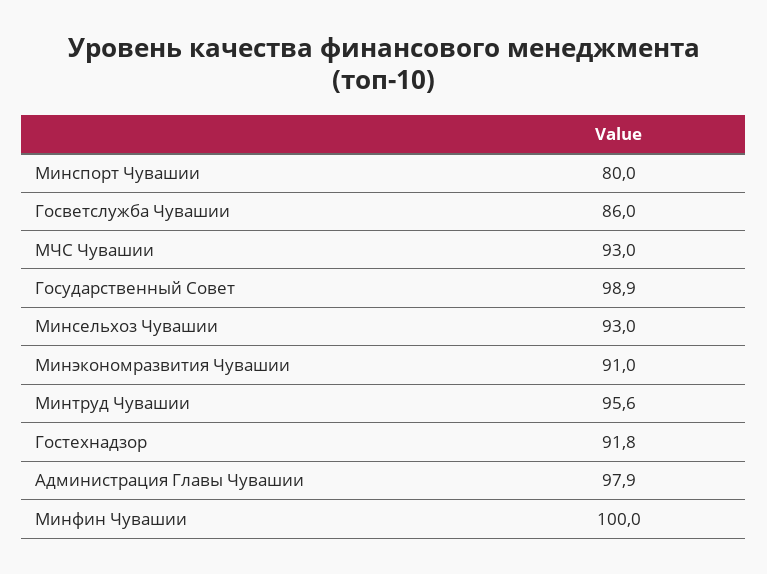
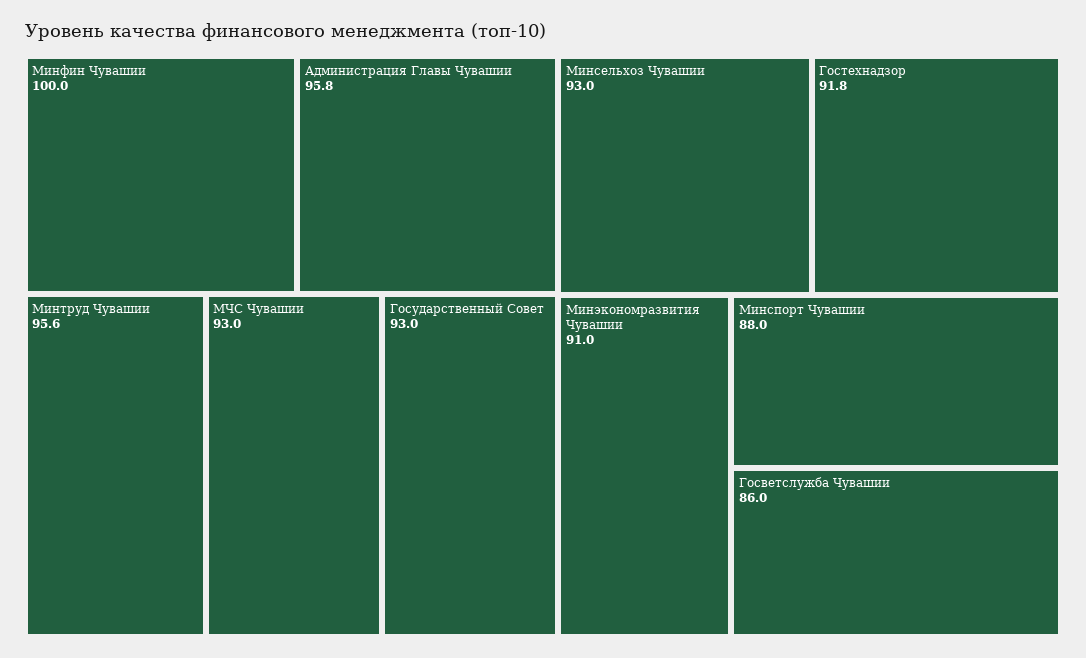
  {
-   "Минспорт Чувашии": 80,
+   "Минспорт Чувашии": 88,
    "Госветслужба Чувашии": 86,
    "МЧС Чувашии": 93,
-   "Государственный Совет": 98.9,
+   "Государственный Совет": 93,
    "Минсельхоз Чувашии": 93,
    "Минэкономразвития Чувашии": 91,
    "Минтруд Чувашии": 95.6,
    "Гостехнадзор": 91.8,
-   "Администрация Главы Чувашии": 97.9,
+   "Администрация Главы Чувашии": 95.8,
    "Минфин Чувашии": 100
  }

